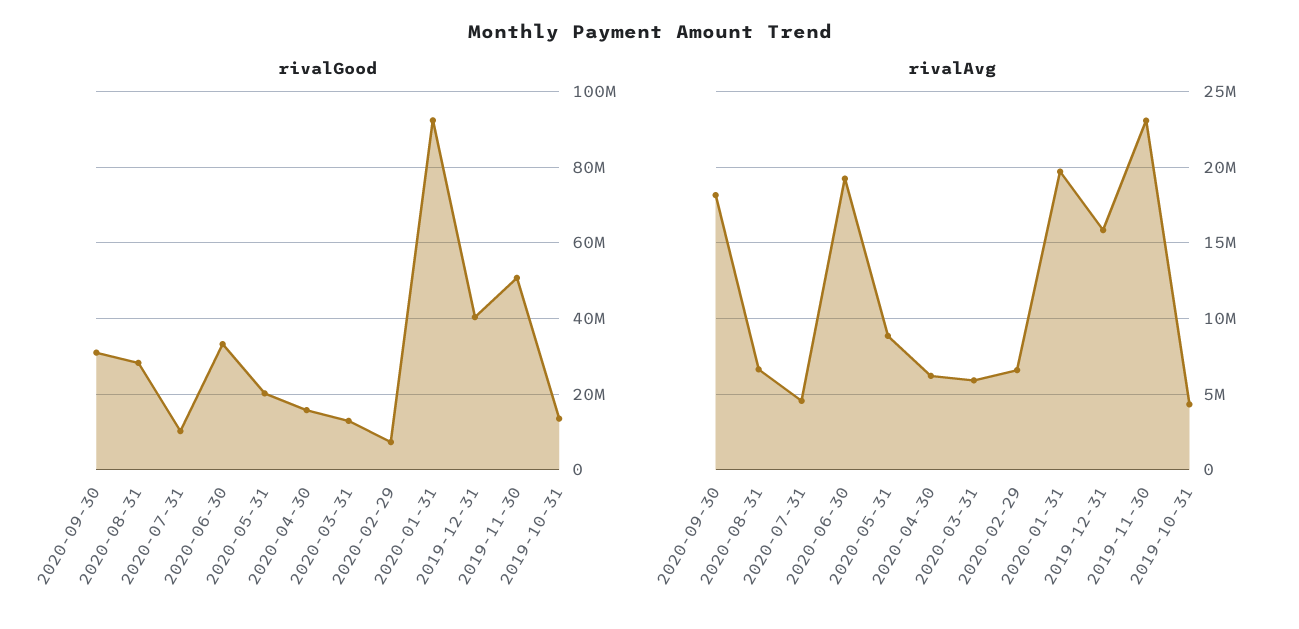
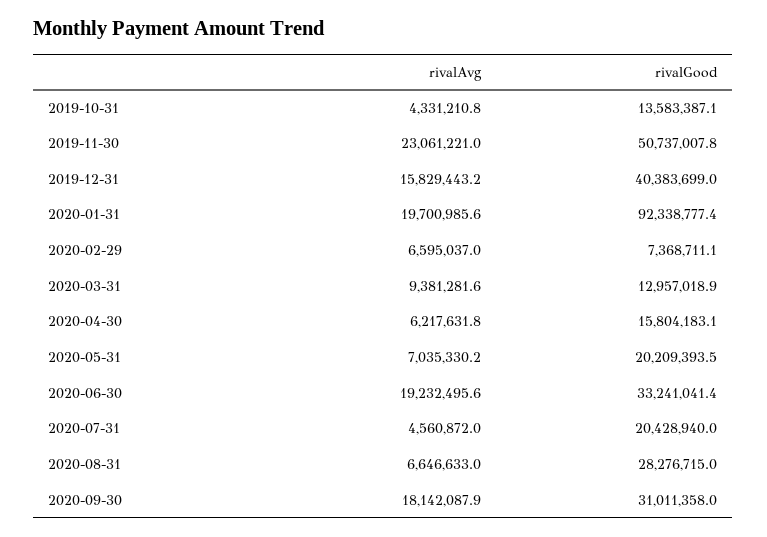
  {
    "rivalGood": {
      "2020-09-30": 31011358,
      "2020-08-31": 28276715,
-     "2020-07-31": 10000000,
+     "2020-07-31": 20428940,
      "2020-06-30": 33241041.4,
      "2020-05-31": 20209393.5,
      "2020-04-30": 15804183.1,
      "2020-03-31": 12957018.9,
      "2020-02-29": 7368711.1,
      "2020-01-31": 92338777.4,
      "2019-12-31": 40383699,
      "2019-11-30": 50737007.8,
      "2019-10-31": 13583387.1
    },
    "rivalAvg": {
      "2020-09-30": 18142087.9,
      "2020-08-31": 6646633,
      "2020-07-31": 4560872,
      "2020-06-30": 19232495.6,
-     "2020-05-31": 9000000,
+     "2020-05-31": 7035330.2,
      "2020-04-30": 6217631.8,
-     "2020-03-31": 6000000,
+     "2020-03-31": 9381281.6,
      "2020-02-29": 6595037,
      "2020-01-31": 19700985.6,
      "2019-12-31": 15829443.2,
      "2019-11-30": 23061221,
      "2019-10-31": 4331210.8
    }
  }

